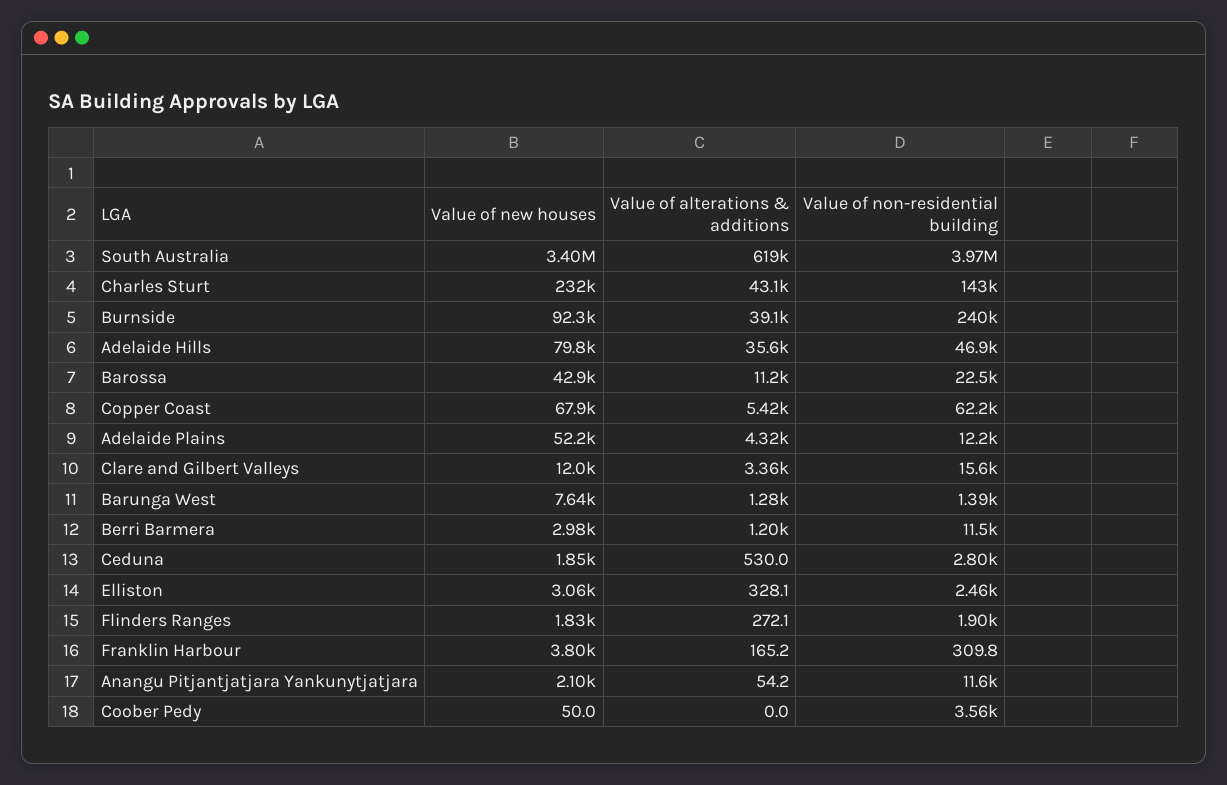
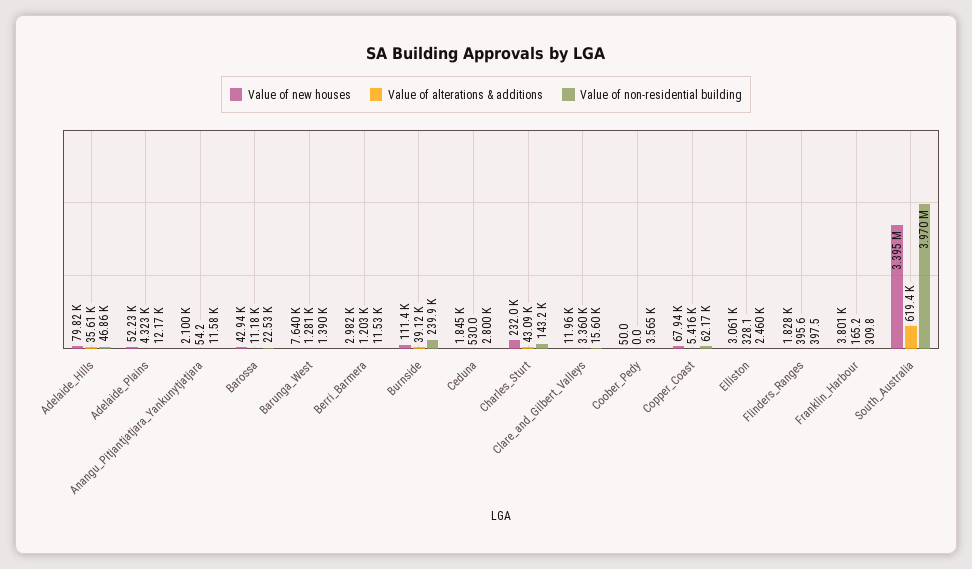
  {
    "Value of new houses": {
      "South Australia": 3395000,
      "Charles Sturt": 232000,
-     "Burnside": 92300,
+     "Burnside": 111400,
      "Adelaide Hills": 79820,
      "Barossa": 42940,
      "Copper Coast": 67940,
      "Adelaide Plains": 52230,
      "Clare and Gilbert Valleys": 11960,
      "Barunga West": 7640,
      "Berri Barmera": 2982,
      "Ceduna": 1845,
      "Elliston": 3061,
      "Flinders Ranges": 1828,
      "Franklin Harbour": 3801,
      "Anangu Pitjantjatjara Yankunytjatjara": 2100,
      "Coober Pedy": 50
    },
    "Value of alterations & additions": {
      "South Australia": 619400,
      "Charles Sturt": 43090,
      "Burnside": 39120,
      "Adelaide Hills": 35610,
      "Barossa": 11180,
      "Copper Coast": 5416,
      "Adelaide Plains": 4323,
      "Clare and Gilbert Valleys": 3360,
      "Barunga West": 1281,
      "Berri Barmera": 1203,
      "Ceduna": 530,
      "Elliston": 328.1,
-     "Flinders Ranges": 272.1,
+     "Flinders Ranges": 395.6,
      "Franklin Harbour": 165.2,
      "Anangu Pitjantjatjara Yankunytjatjara": 54.2,
      "Coober Pedy": 0
    },
    "Value of non-residential building": {
      "South Australia": 3970000,
      "Charles Sturt": 143200,
      "Burnside": 239900,
      "Adelaide Hills": 46860,
      "Barossa": 22530,
      "Copper Coast": 62170,
      "Adelaide Plains": 12170,
      "Clare and Gilbert Valleys": 15600,
      "Barunga West": 1390,
      "Berri Barmera": 11530,
      "Ceduna": 2800,
      "Elliston": 2460,
-     "Flinders Ranges": 1900,
+     "Flinders Ranges": 397.5,
      "Franklin Harbour": 309.8,
      "Anangu Pitjantjatjara Yankunytjatjara": 11580,
      "Coober Pedy": 3565
    }
  }

